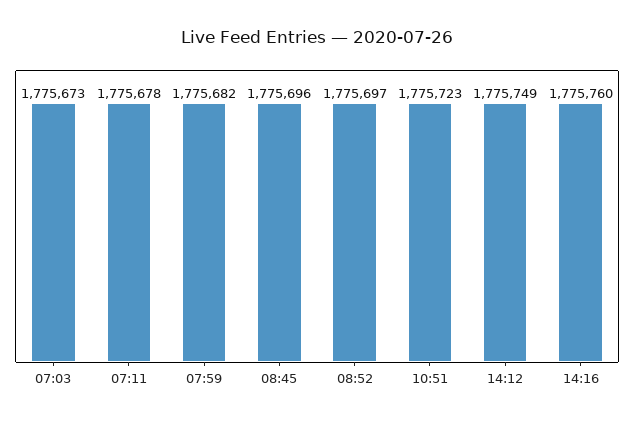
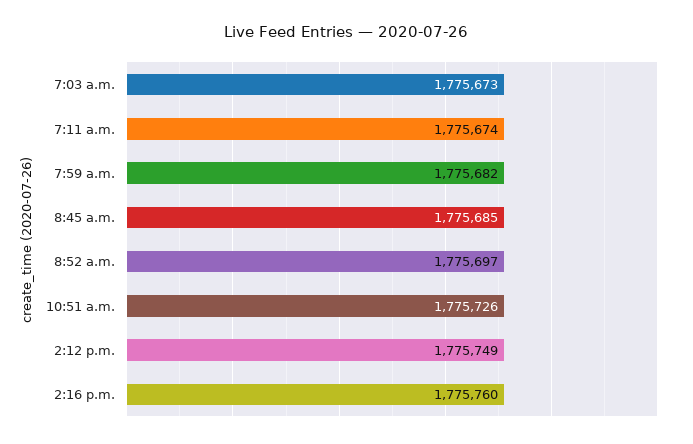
  {
    "07:03": 1775673,
-   "07:11": 1775678,
+   "07:11": 1775674,
    "07:59": 1775682,
-   "08:45": 1775696,
+   "08:45": 1775685,
    "08:52": 1775697,
-   "10:51": 1775723,
+   "10:51": 1775726,
    "14:12": 1775749,
    "14:16": 1775760
  }

